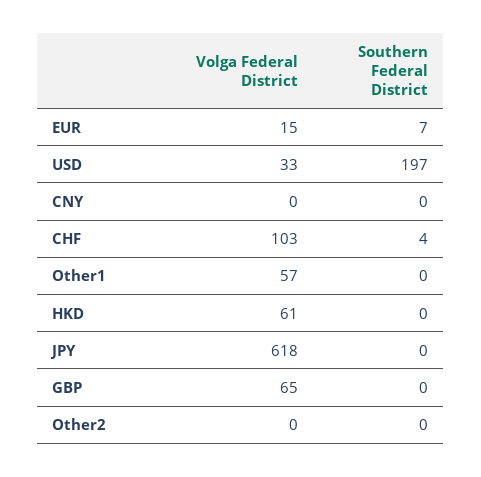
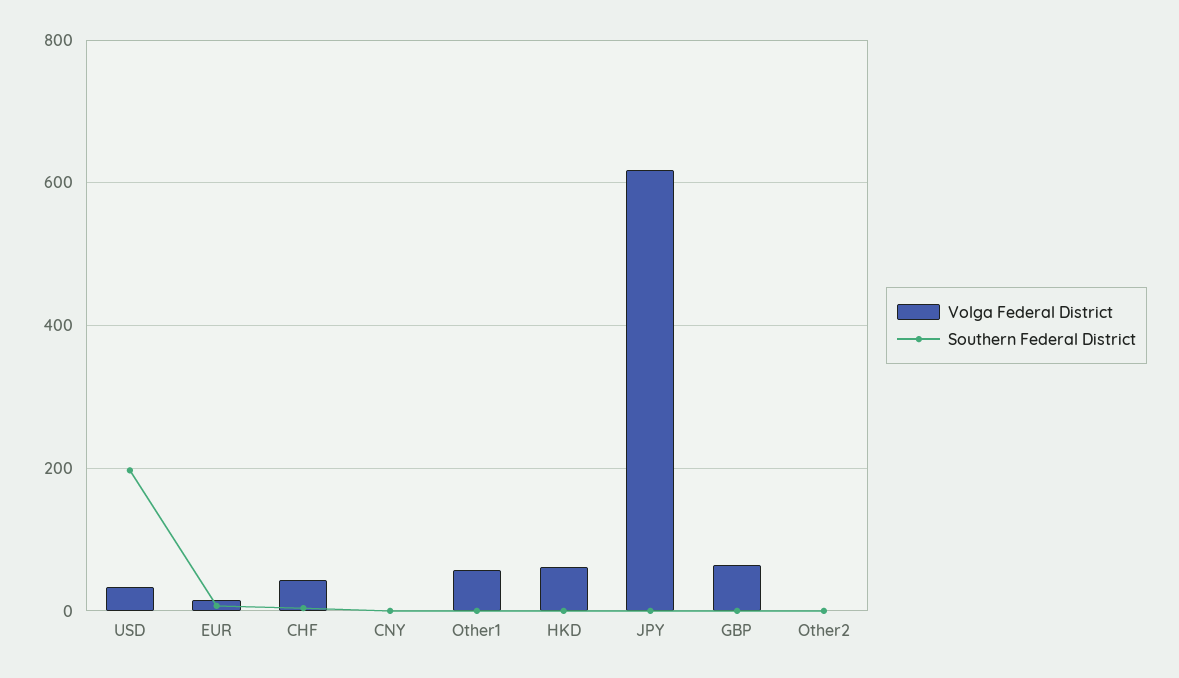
  {
    "Volga Federal District": {
      "EUR": 15,
      "USD": 33,
      "CNY": 0,
-     "CHF": 103,
+     "CHF": 40,
      "Other1": 57,
      "HKD": 61,
      "JPY": 618,
      "GBP": 65,
      "Other2": 0
    },
    "Southern Federal District": {
      "EUR": 7,
      "USD": 197,
      "CNY": 0,
      "CHF": 4,
      "Other1": 0,
      "HKD": 0,
      "JPY": 0,
      "GBP": 0,
      "Other2": 0
    }
  }

